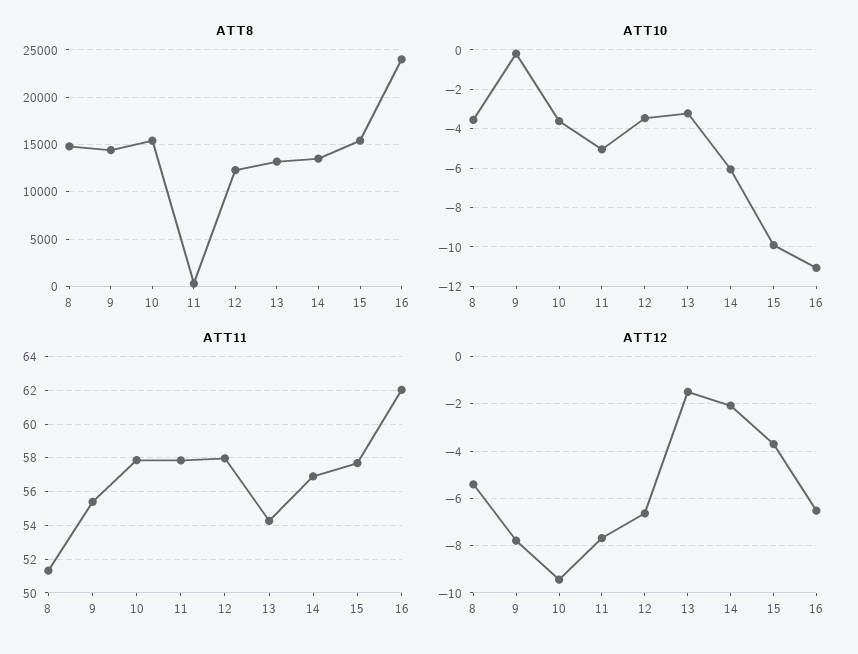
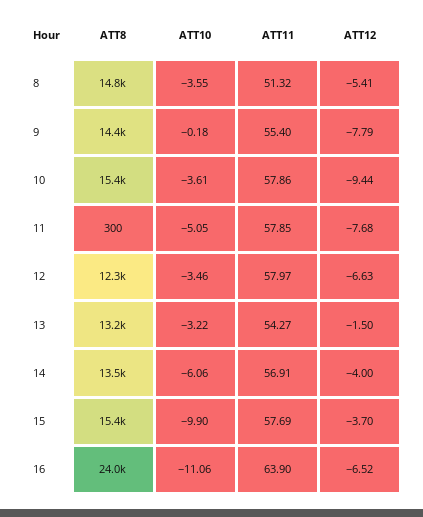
  {
    "ATT8": {
      "8": 14800,
      "9": 14400,
      "10": 15400,
      "11": 300,
      "12": 12300,
      "13": 13200,
      "14": 13500,
      "15": 15400,
      "16": 24000
    },
    "ATT10": {
      "8": -3.55,
      "9": -0.18,
      "10": -3.61,
      "11": -5.05,
      "12": -3.46,
      "13": -3.22,
      "14": -6.06,
      "15": -9.9,
      "16": -11.06
    },
    "ATT11": {
      "8": 51.32,
      "9": 55.4,
      "10": 57.86,
      "11": 57.85,
      "12": 57.97,
      "13": 54.27,
      "14": 56.91,
      "15": 57.69,
-     "16": 62
+     "16": 63.9
    },
    "ATT12": {
      "8": -5.41,
      "9": -7.79,
      "10": -9.44,
      "11": -7.68,
      "12": -6.63,
      "13": -1.5,
-     "14": -2,
+     "14": -4,
      "15": -3.7,
      "16": -6.52
    }
  }

